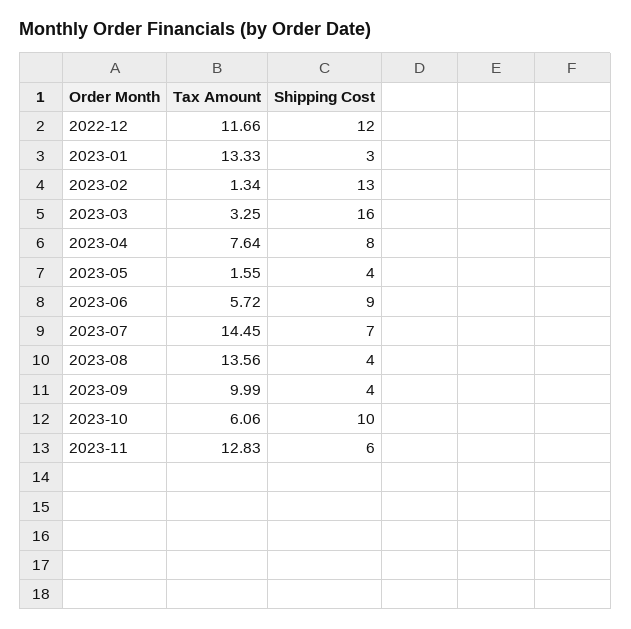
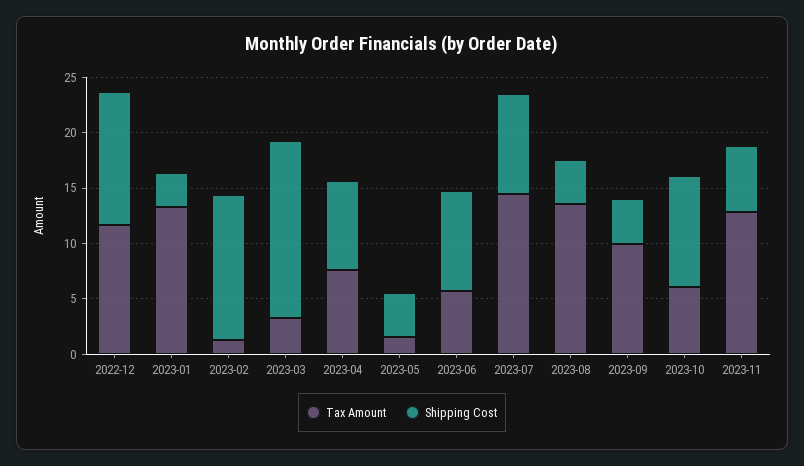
  {
    "Tax Amount": {
      "2022-12": 11.66,
      "2023-01": 13.33,
      "2023-02": 1.34,
      "2023-03": 3.25,
      "2023-04": 7.64,
      "2023-05": 1.55,
      "2023-06": 5.72,
      "2023-07": 14.45,
      "2023-08": 13.56,
      "2023-09": 9.99,
      "2023-10": 6.06,
      "2023-11": 12.83
    },
    "Shipping Cost": {
      "2022-12": 12,
      "2023-01": 3,
      "2023-02": 13,
      "2023-03": 16,
      "2023-04": 8,
      "2023-05": 4,
      "2023-06": 9,
-     "2023-07": 7,
+     "2023-07": 9,
      "2023-08": 4,
      "2023-09": 4,
      "2023-10": 10,
      "2023-11": 6
    }
  }

